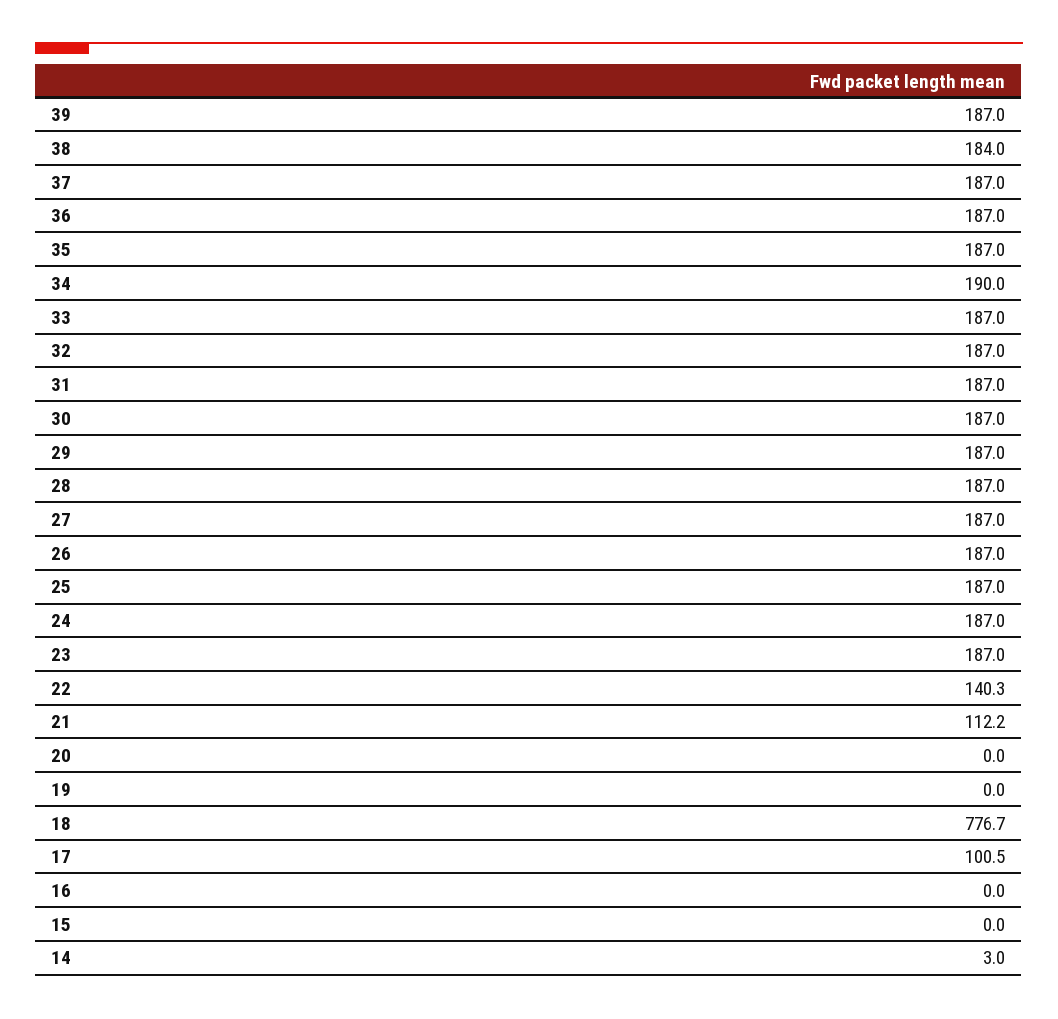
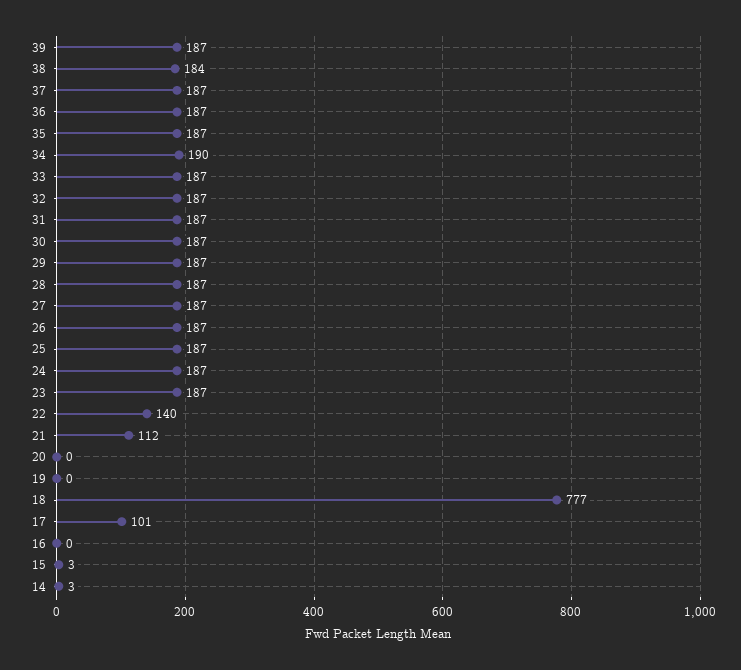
  {
    "39": 187,
    "38": 184,
    "37": 187,
    "36": 187,
    "35": 187,
    "34": 190,
    "33": 187,
    "32": 187,
    "31": 187,
    "30": 187,
    "29": 187,
    "28": 187,
    "27": 187,
    "26": 187,
    "25": 187,
    "24": 187,
    "23": 187,
    "22": 140.3,
    "21": 112.2,
    "20": 0,
    "19": 0,
    "18": 776.7,
    "17": 100.5,
    "16": 0,
-   "15": 0,
+   "15": 3,
    "14": 3
  }

